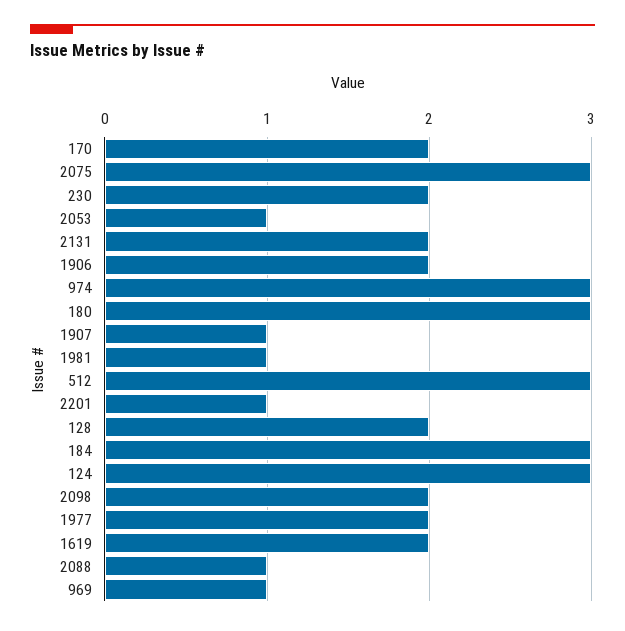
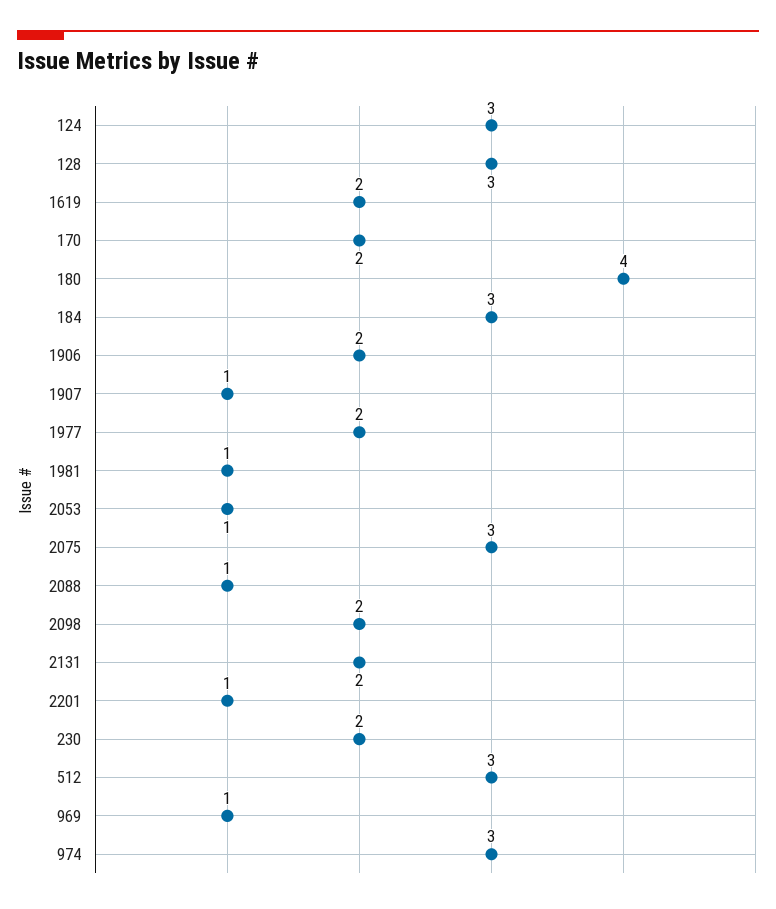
  {
    "170": 2,
    "2075": 3,
    "230": 2,
    "2053": 1,
    "2131": 2,
    "1906": 2,
    "974": 3,
-   "180": 3,
+   "180": 4,
    "1907": 1,
    "1981": 1,
    "512": 3,
    "2201": 1,
-   "128": 2,
+   "128": 3,
    "184": 3,
    "124": 3,
    "2098": 2,
    "1977": 2,
    "1619": 2,
    "2088": 1,
    "969": 1
  }

